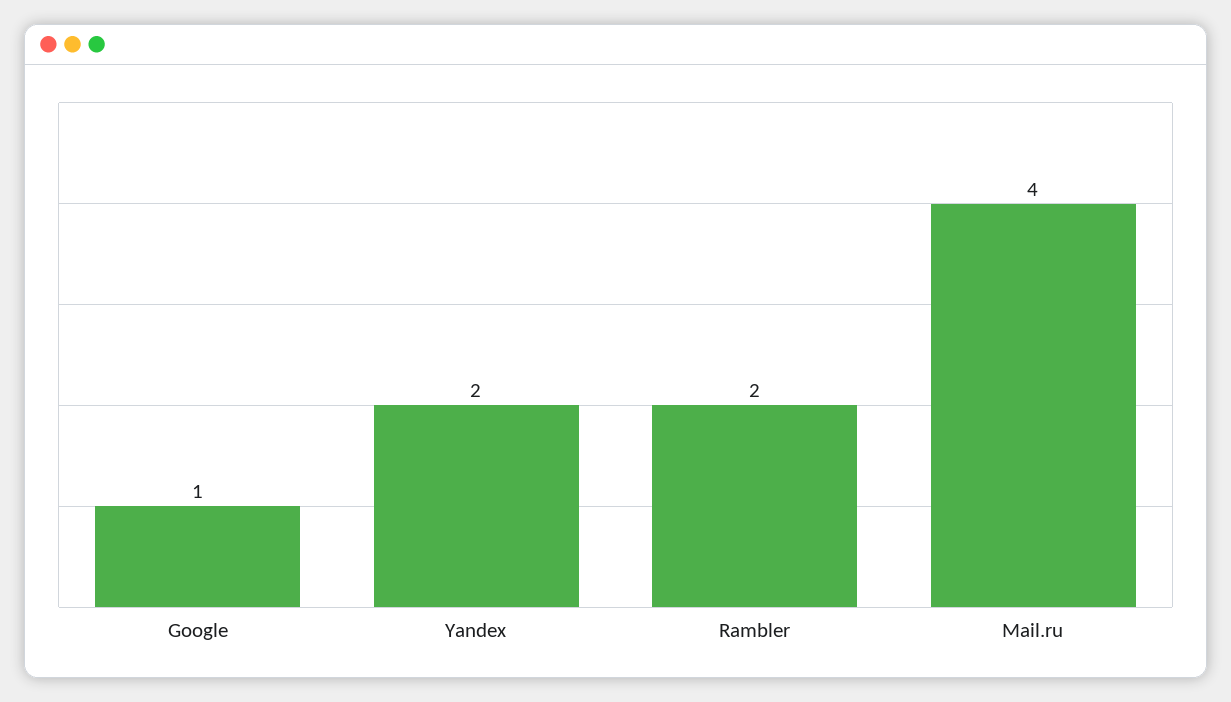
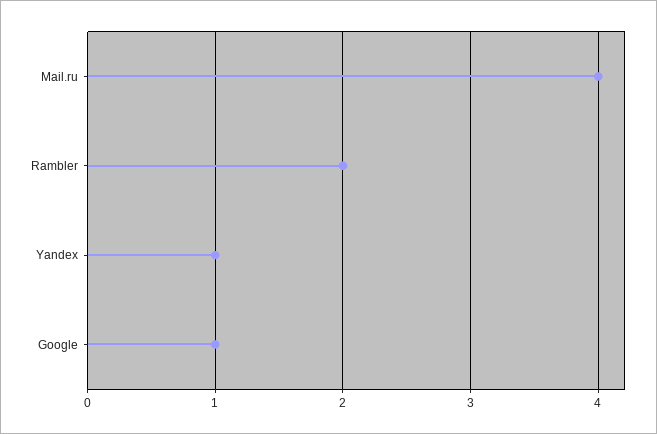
  {
    "Google": 1,
-   "Yandex": 2,
+   "Yandex": 1,
    "Rambler": 2,
    "Mail.ru": 4
  }

